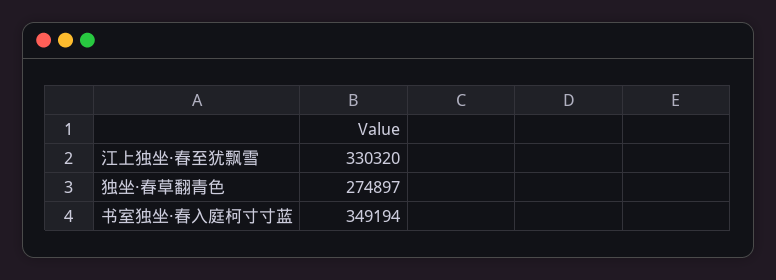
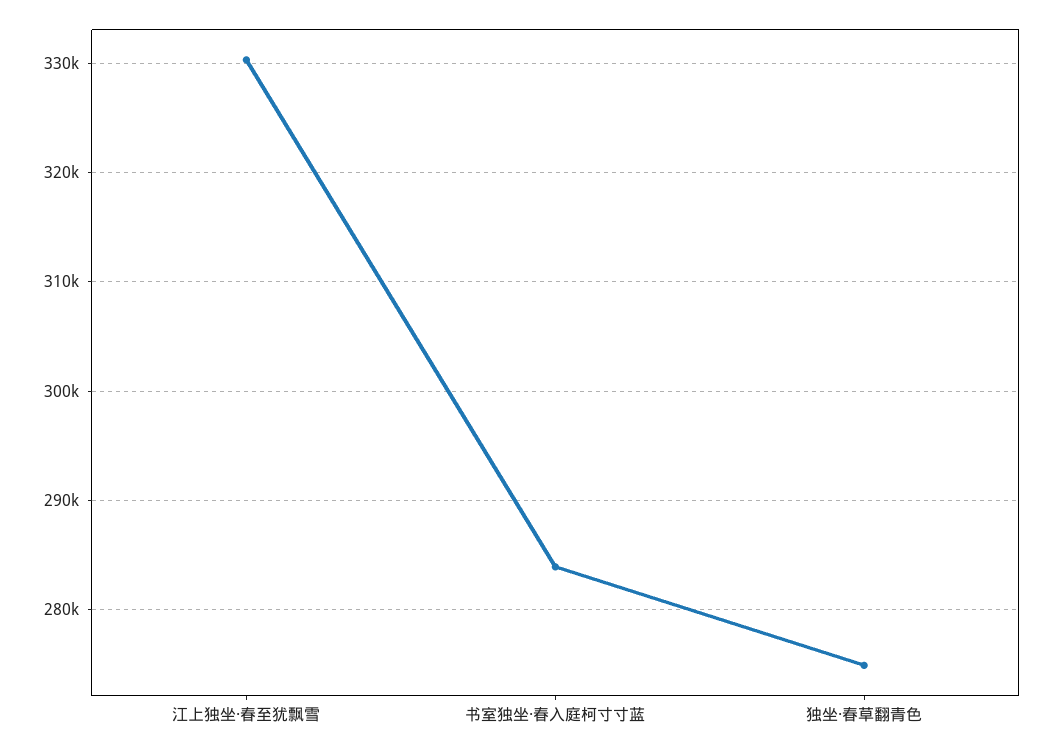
  {
    "江上独坐·春至犹飘雪": 330320,
    "独坐·春草翻青色": 274897,
-   "书室独坐·春入庭柯寸寸蓝": 349194
+   "书室独坐·春入庭柯寸寸蓝": 284000
  }

